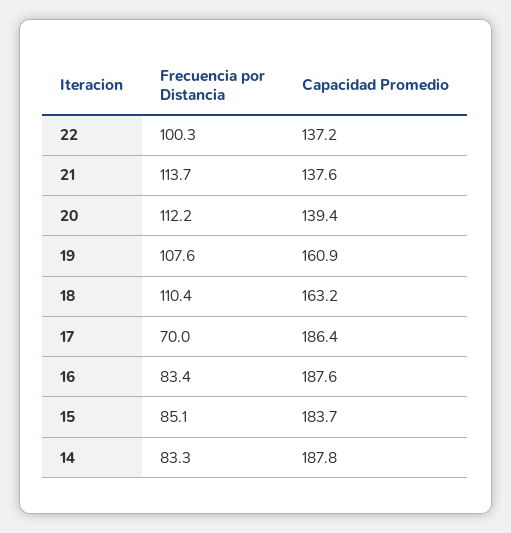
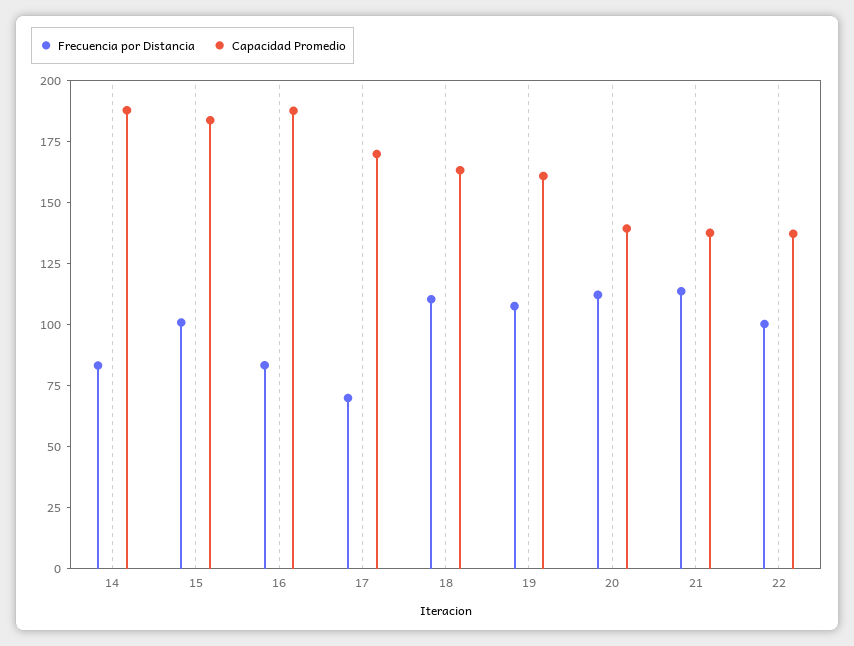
  {
    "Frecuencia por Distancia": {
      "22": 100.3,
      "21": 113.7,
      "20": 112.2,
      "19": 107.6,
      "18": 110.4,
      "17": 70,
      "16": 83.4,
-     "15": 85.1,
+     "15": 100,
      "14": 83.3
    },
    "Capacidad Promedio": {
      "22": 137.2,
      "21": 137.6,
      "20": 139.4,
      "19": 160.9,
      "18": 163.2,
-     "17": 186.4,
+     "17": 170,
      "16": 187.6,
      "15": 183.7,
      "14": 187.8
    }
  }

